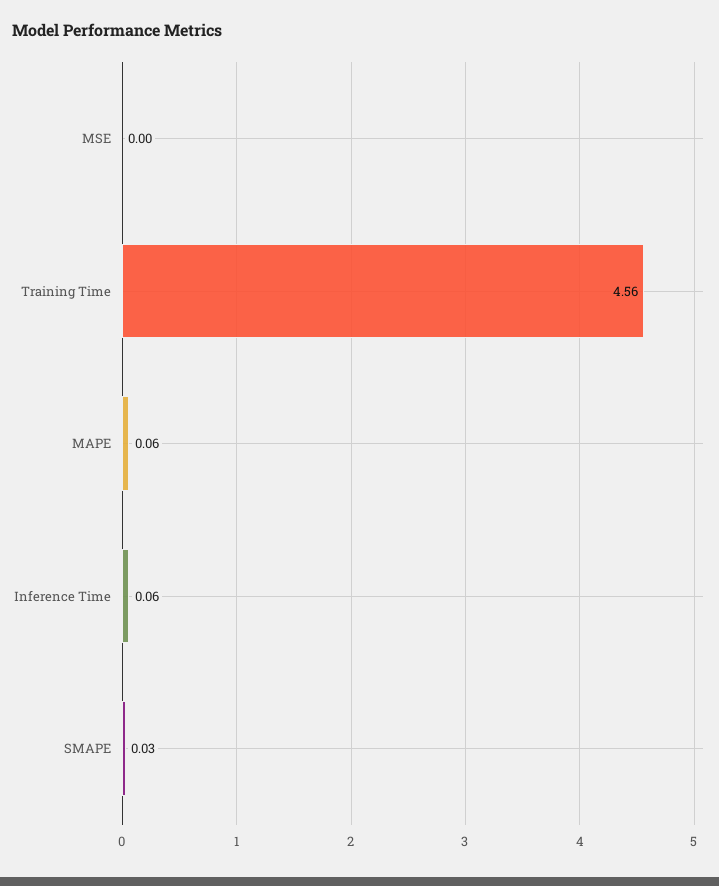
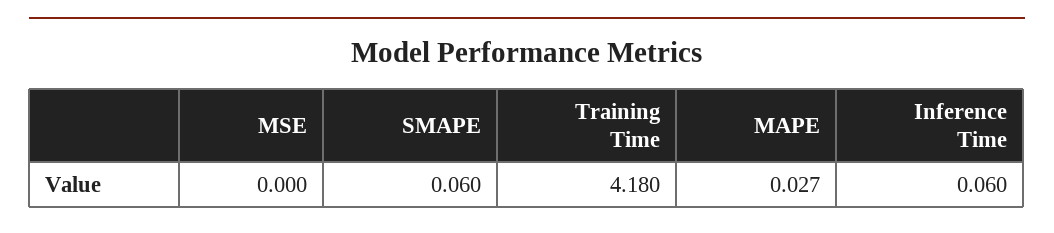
  {
    "MSE": 0,
-   "Training Time": 4.56,
+   "Training Time": 4.18,
-   "MAPE": 0.06,
+   "MAPE": 0.027,
    "Inference Time": 0.06,
-   "SMAPE": 0.03
+   "SMAPE": 0.06
  }

